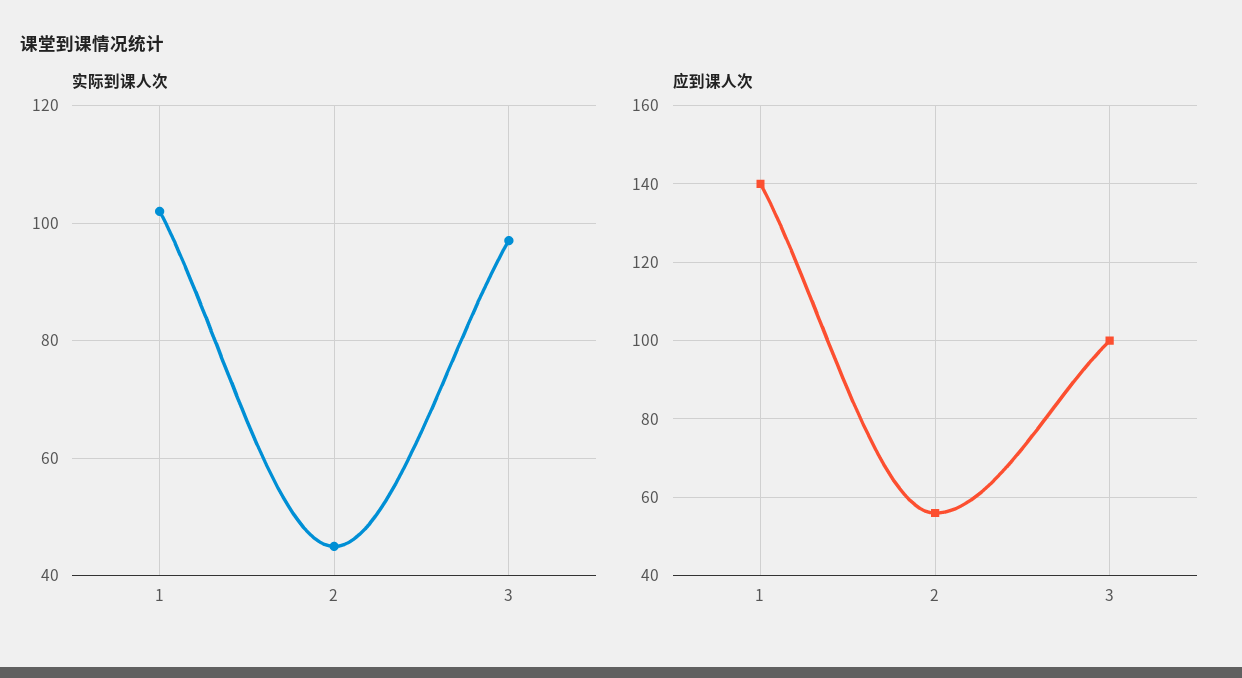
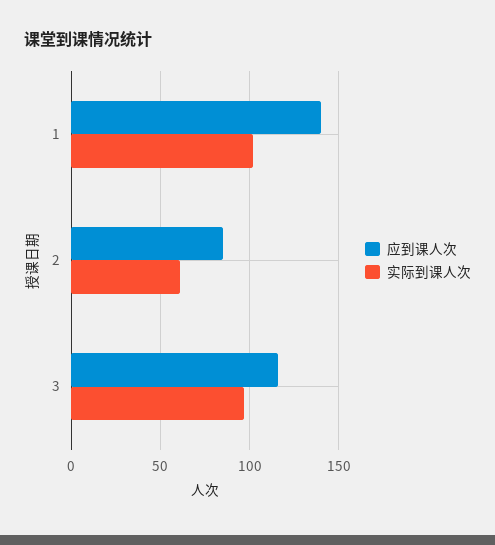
  {
    "实际到课人次": {
      "1": 100,
-     "2": 45,
+     "2": 60,
      "3": 95
    },
    "应到课人次": {
      "1": 140,
-     "2": 55,
+     "2": 85,
-     "3": 100
+     "3": 115
    }
  }

